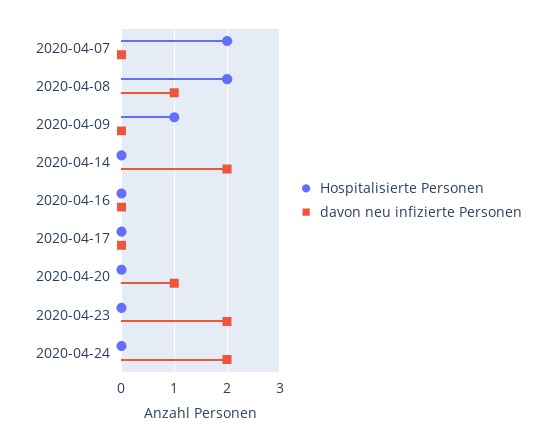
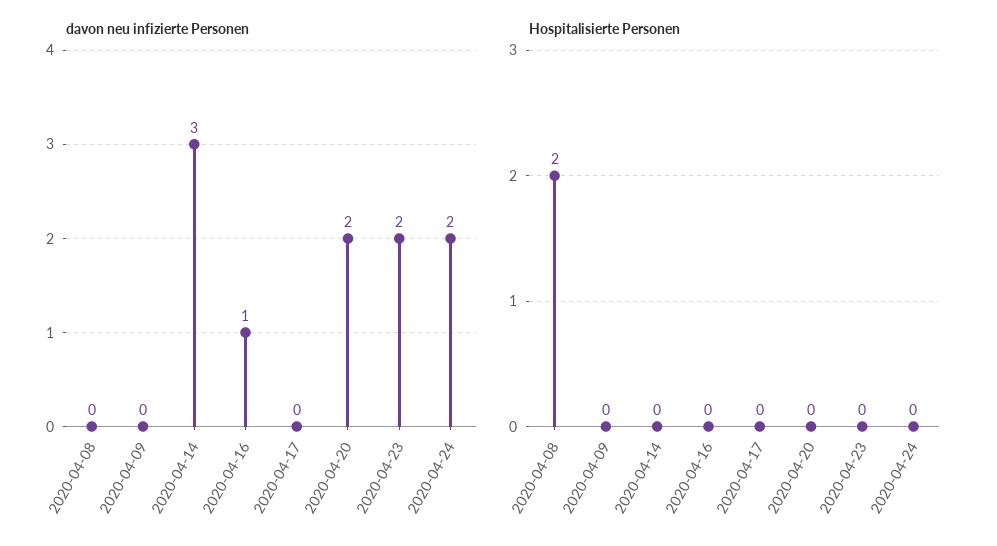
  {
    "Hospitalisierte Personen": {
-     "2020-04-07": 2,
      "2020-04-08": 2,
-     "2020-04-09": 1,
+     "2020-04-09": 0,
      "2020-04-14": 0,
      "2020-04-16": 0,
      "2020-04-17": 0,
      "2020-04-20": 0,
      "2020-04-23": 0,
      "2020-04-24": 0
    },
    "davon neu infizierte Personen": {
-     "2020-04-07": 0,
-     "2020-04-08": 1,
+     "2020-04-08": 0,
      "2020-04-09": 0,
-     "2020-04-14": 2,
+     "2020-04-14": 3,
-     "2020-04-16": 0,
+     "2020-04-16": 1,
      "2020-04-17": 0,
-     "2020-04-20": 1,
+     "2020-04-20": 2,
      "2020-04-23": 2,
      "2020-04-24": 2
    }
  }

